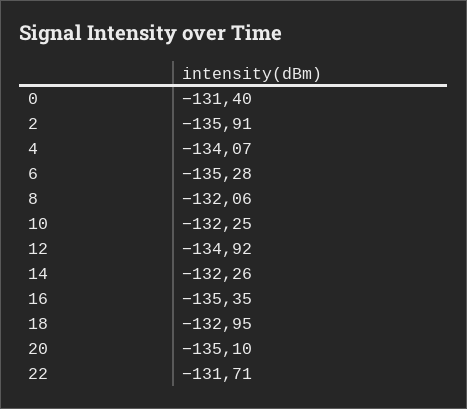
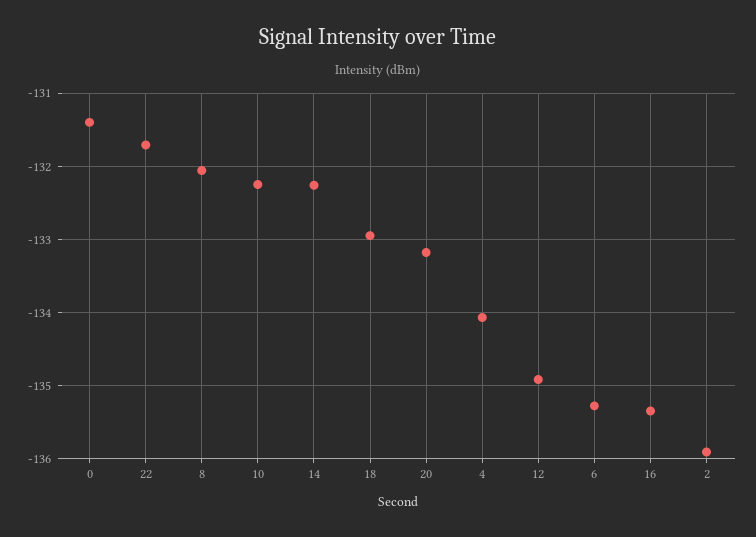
  {
    "0": -131.4,
    "2": -135.91,
    "4": -134.07,
    "6": -135.28,
    "8": -132.06,
    "10": -132.25,
    "12": -134.92,
    "14": -132.26,
    "16": -135.35,
    "18": -132.95,
-   "20": -135.1,
+   "20": -133.2,
    "22": -131.71
  }

